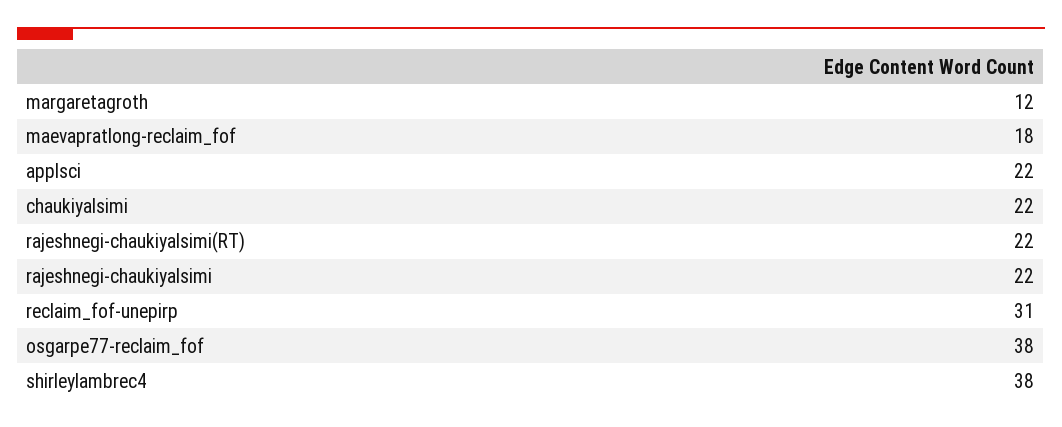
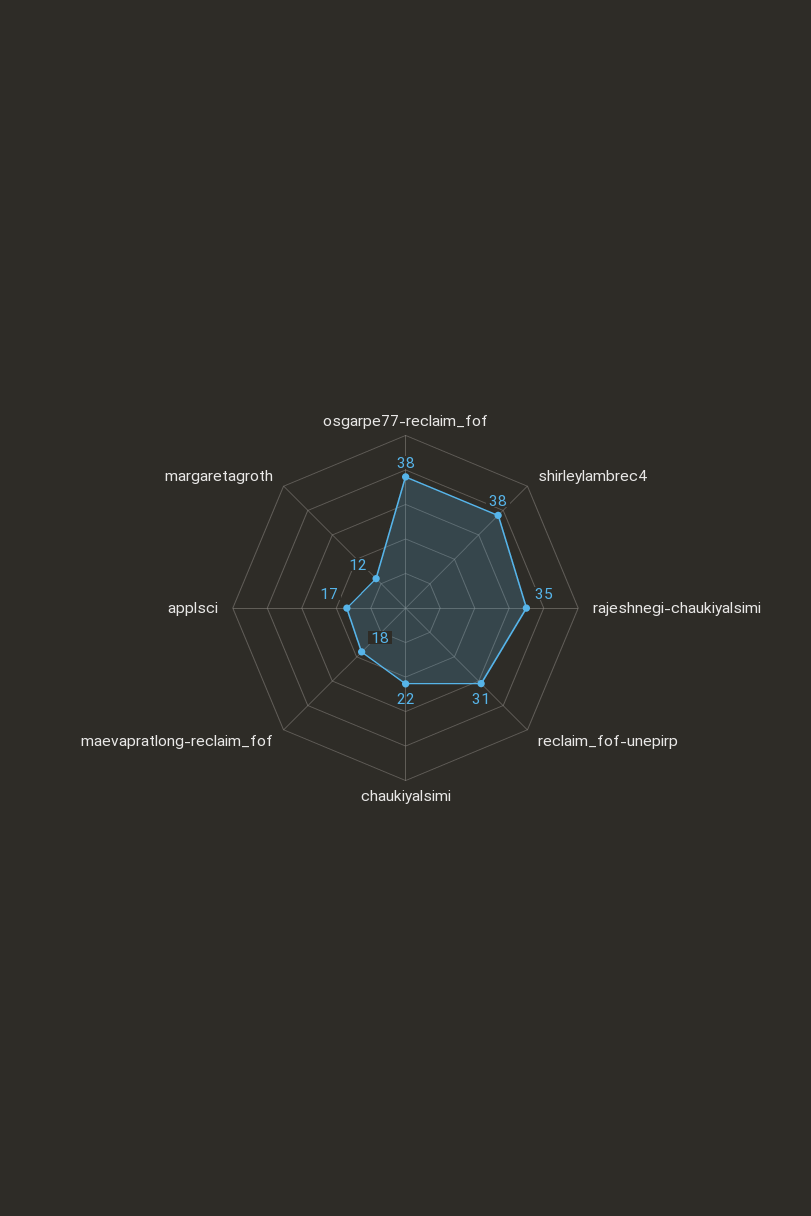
  {
    "margaretagroth": 12,
    "maevapratlong-reclaim_fof": 18,
-   "applsci": 22,
+   "applsci": 17,
    "chaukiyalsimi": 22,
-   "rajeshnegi-chaukiyalsimi(RT)": 22,
-   "rajeshnegi-chaukiyalsimi": 22,
+   "rajeshnegi-chaukiyalsimi": 35,
    "reclaim_fof-unepirp": 31,
    "osgarpe77-reclaim_fof": 38,
    "shirleylambrec4": 38
  }

